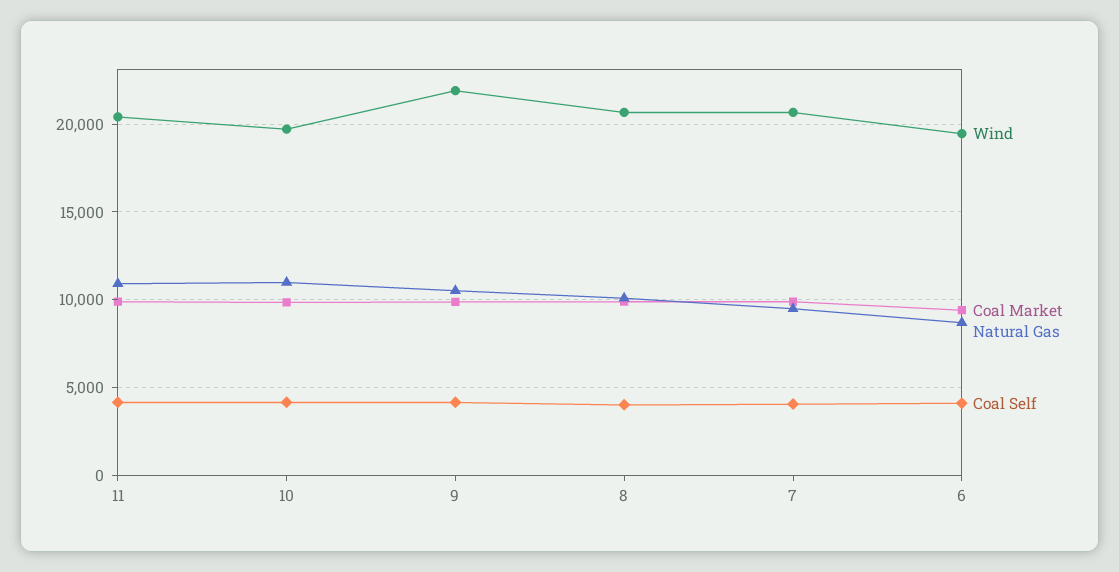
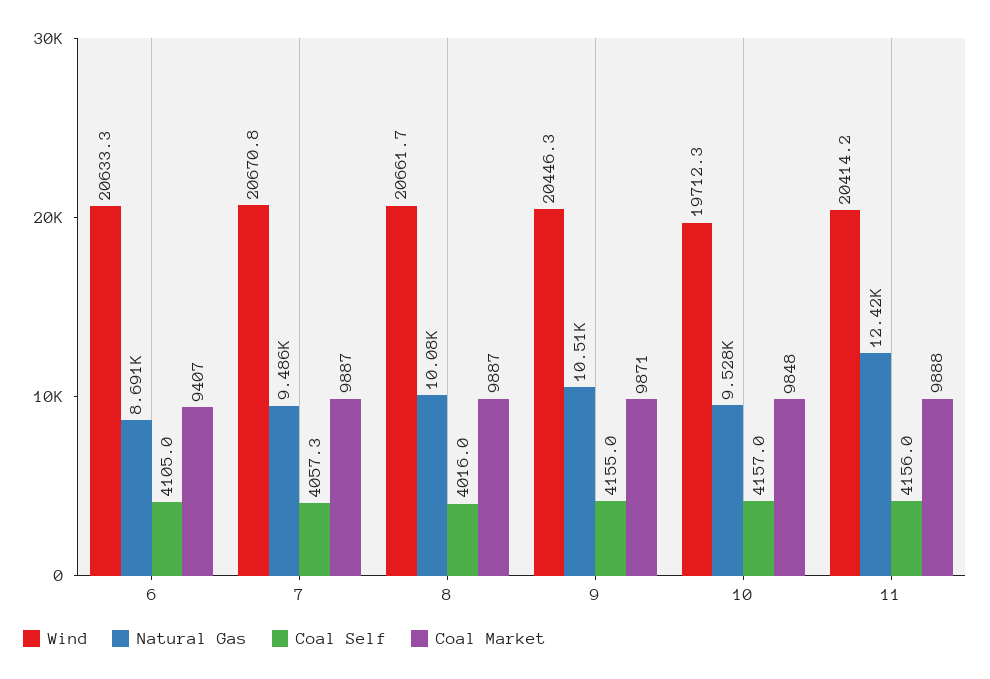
  {
    "Wind": {
      "11": 20414.2,
      "10": 19712.3,
-     "9": 22000,
+     "9": 20446.3,
      "8": 20661.7,
      "7": 20670.8,
-     "6": 19500
+     "6": 20633.3
    },
    "Coal Market": {
      "11": 9888,
      "10": 9848,
      "9": 9871,
      "8": 9887,
      "7": 9887,
      "6": 9407
    },
    "Natural Gas": {
-     "11": 11000,
+     "11": 12420,
-     "10": 11000,
+     "10": 9528,
      "9": 10510,
      "8": 10080,
      "7": 9486,
      "6": 8691
    },
    "Coal Self": {
      "11": 4156,
      "10": 4157,
      "9": 4155,
      "8": 4016,
      "7": 4057.3,
      "6": 4105
    }
  }

